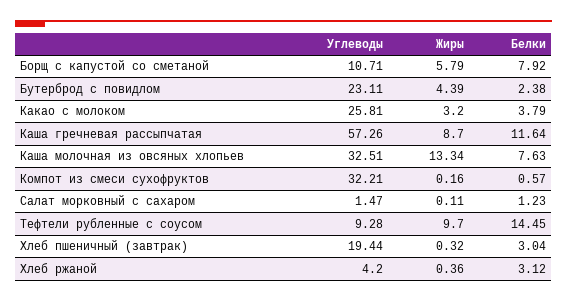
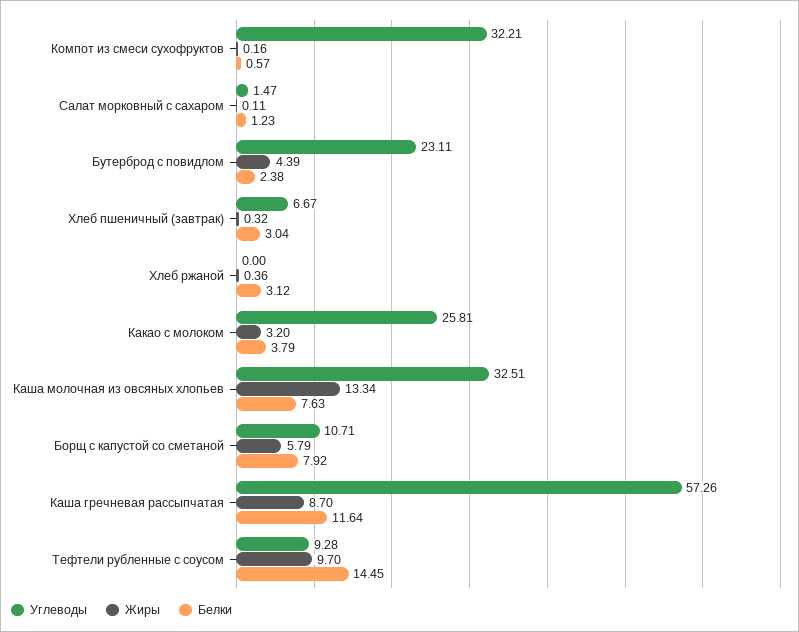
  {
    "Углеводы": {
      "Борщ с капустой со сметаной": 10.71,
      "Бутерброд с повидлом": 23.11,
      "Какао с молоком": 25.81,
      "Каша гречневая рассыпчатая": 57.26,
      "Каша молочная из овсяных хлопьев": 32.51,
      "Компот из смеси сухофруктов": 32.21,
      "Салат морковный с сахаром": 1.47,
      "Тефтели рубленные с соусом": 9.28,
-     "Хлеб пшеничный (завтрак)": 19.44,
+     "Хлеб пшеничный (завтрак)": 6.67,
-     "Хлеб ржаной": 4.2
+     "Хлеб ржаной": 0
    },
    "Жиры": {
      "Борщ с капустой со сметаной": 5.79,
      "Бутерброд с повидлом": 4.39,
      "Какао с молоком": 3.2,
      "Каша гречневая рассыпчатая": 8.7,
      "Каша молочная из овсяных хлопьев": 13.34,
      "Компот из смеси сухофруктов": 0.16,
      "Салат морковный с сахаром": 0.11,
      "Тефтели рубленные с соусом": 9.7,
      "Хлеб пшеничный (завтрак)": 0.32,
      "Хлеб ржаной": 0.36
    },
    "Белки": {
      "Борщ с капустой со сметаной": 7.92,
      "Бутерброд с повидлом": 2.38,
      "Какао с молоком": 3.79,
      "Каша гречневая рассыпчатая": 11.64,
      "Каша молочная из овсяных хлопьев": 7.63,
      "Компот из смеси сухофруктов": 0.57,
      "Салат морковный с сахаром": 1.23,
      "Тефтели рубленные с соусом": 14.45,
      "Хлеб пшеничный (завтрак)": 3.04,
      "Хлеб ржаной": 3.12
    }
  }

